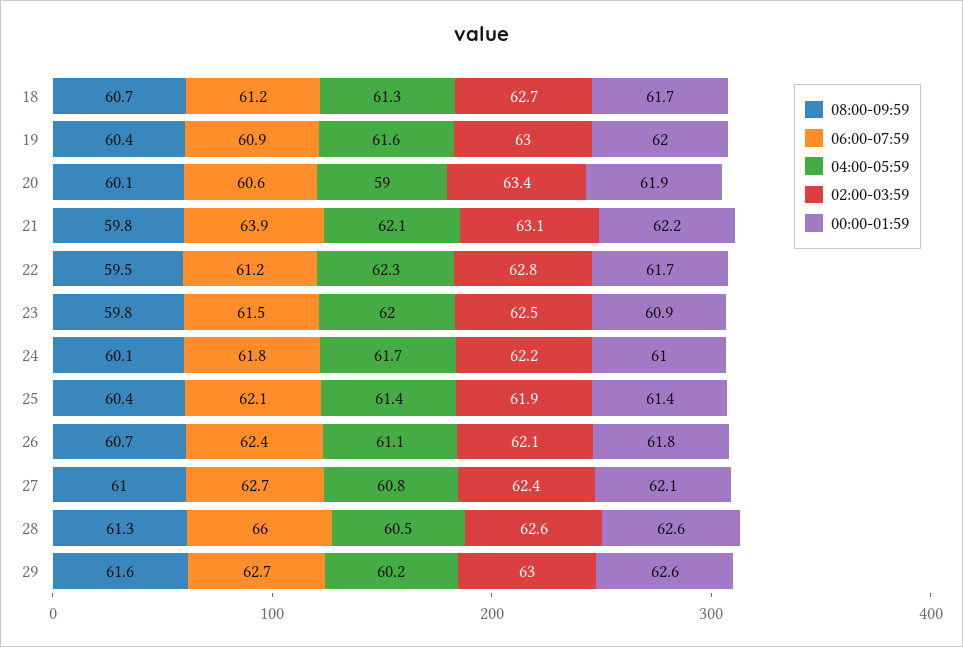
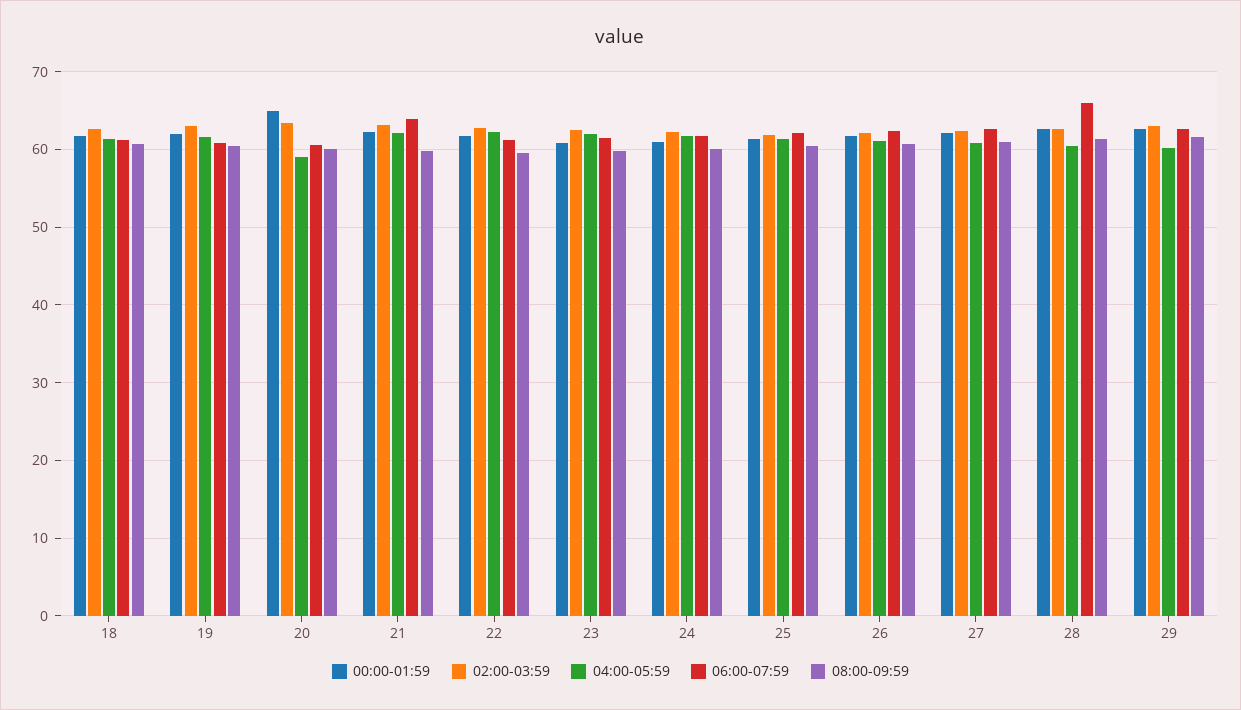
  {
    "08:00-09:59": {
      "18": 60.7,
      "19": 60.4,
      "20": 60.1,
      "21": 59.8,
      "22": 59.5,
      "23": 59.8,
      "24": 60.1,
      "25": 60.4,
      "26": 60.7,
      "27": 61,
      "28": 61.3,
      "29": 61.6
    },
    "06:00-07:59": {
      "18": 61.2,
      "19": 60.9,
      "20": 60.6,
      "21": 63.9,
      "22": 61.2,
      "23": 61.5,
      "24": 61.8,
      "25": 62.1,
      "26": 62.4,
      "27": 62.7,
      "28": 66,
      "29": 62.7
    },
    "04:00-05:59": {
      "18": 61.3,
      "19": 61.6,
      "20": 59,
      "21": 62.1,
      "22": 62.3,
      "23": 62,
      "24": 61.7,
      "25": 61.4,
      "26": 61.1,
      "27": 60.8,
      "28": 60.5,
      "29": 60.2
    },
    "02:00-03:59": {
      "18": 62.7,
      "19": 63,
      "20": 63.4,
      "21": 63.1,
      "22": 62.8,
      "23": 62.5,
      "24": 62.2,
      "25": 61.9,
      "26": 62.1,
      "27": 62.4,
      "28": 62.6,
      "29": 63
    },
    "00:00-01:59": {
      "18": 61.7,
      "19": 62,
-     "20": 61.9,
+     "20": 65,
      "21": 62.2,
      "22": 61.7,
      "23": 60.9,
      "24": 61,
      "25": 61.4,
      "26": 61.8,
      "27": 62.1,
      "28": 62.6,
      "29": 62.6
    }
  }

